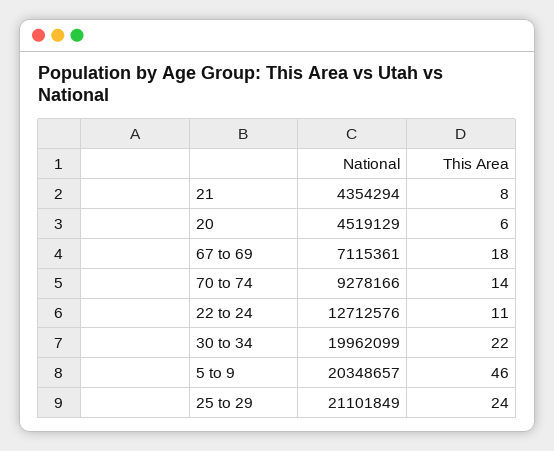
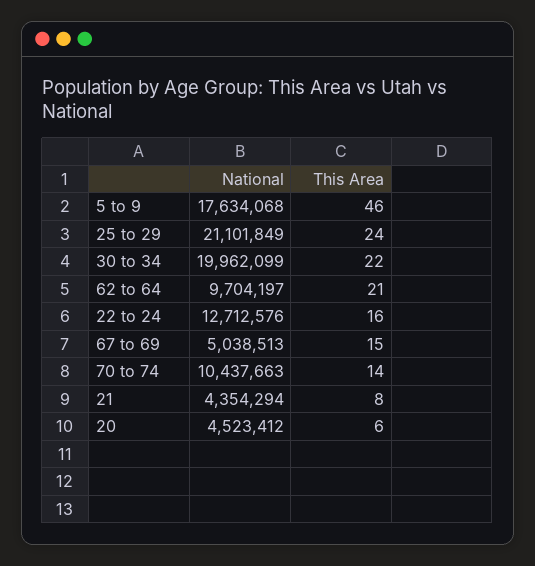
  {
    "National": {
      "21": 4354294,
-     "20": 4519129,
+     "20": 4523412,
-     "67 to 69": 7115361,
+     "67 to 69": 5038513,
-     "70 to 74": 9278166,
+     "70 to 74": 10437663,
      "22 to 24": 12712576,
      "30 to 34": 19962099,
-     "5 to 9": 20348657,
+     "5 to 9": 17634068,
-     "25 to 29": 21101849
+     "25 to 29": 21101849,
+     "62 to 64": 9704197
    },
    "This Area": {
      "21": 8,
      "20": 6,
-     "67 to 69": 18,
+     "67 to 69": 15,
      "70 to 74": 14,
-     "22 to 24": 11,
+     "22 to 24": 16,
      "30 to 34": 22,
      "5 to 9": 46,
-     "25 to 29": 24
+     "25 to 29": 24,
+     "62 to 64": 21
    }
  }

